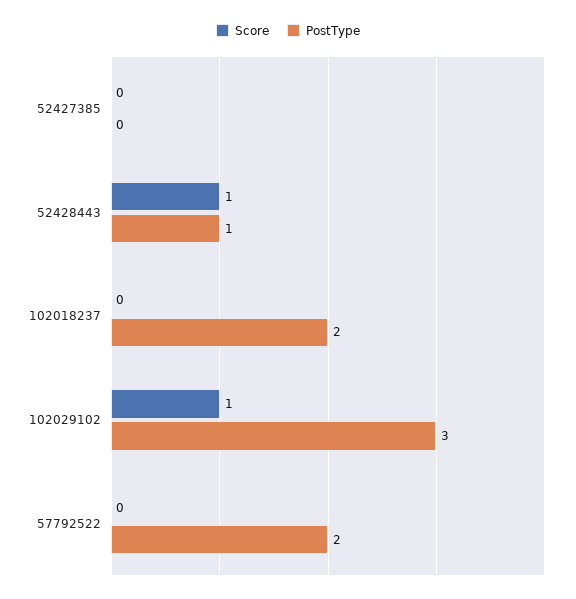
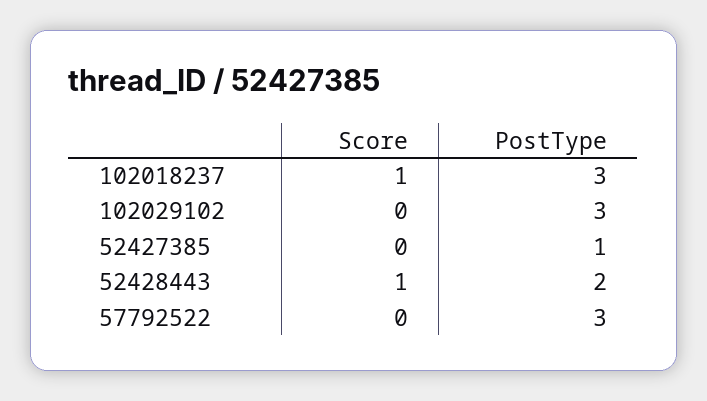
  {
    "Score": {
      "52427385": 0,
      "52428443": 1,
-     "102018237": 0,
+     "102018237": 1,
-     "102029102": 1,
+     "102029102": 0,
      "57792522": 0
    },
    "PostType": {
-     "52427385": 0,
+     "52427385": 1,
-     "52428443": 1,
+     "52428443": 2,
-     "102018237": 2,
+     "102018237": 3,
      "102029102": 3,
-     "57792522": 2
+     "57792522": 3
    }
  }

